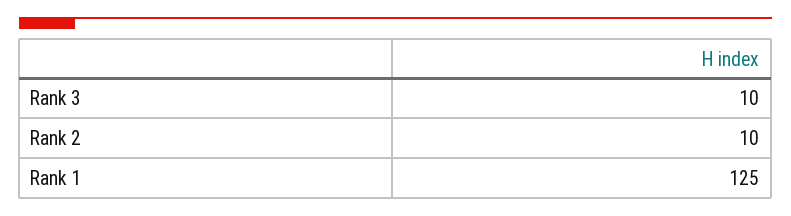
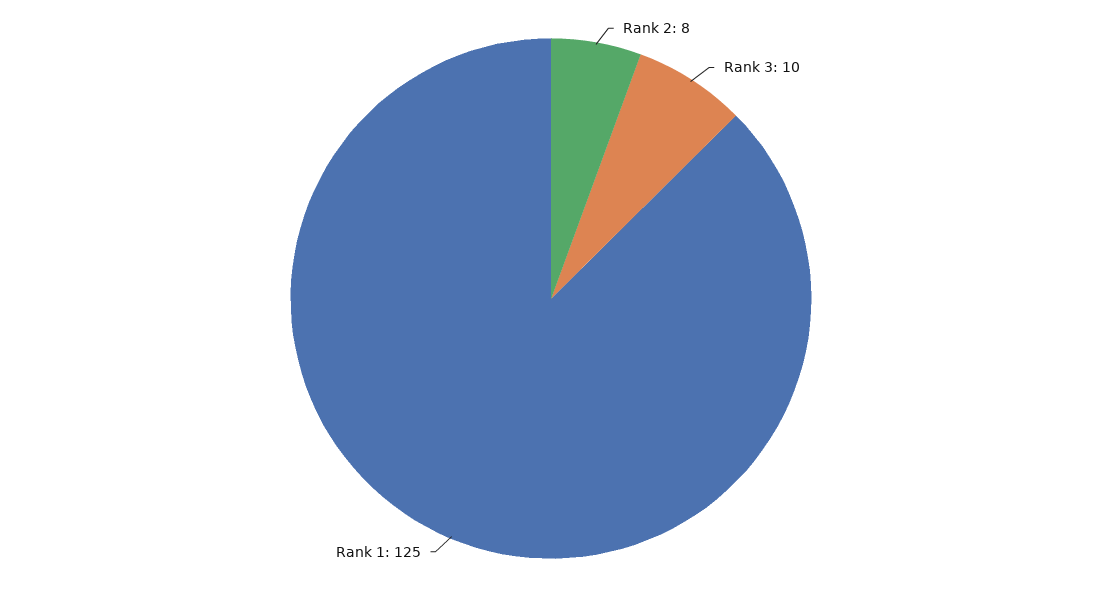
  {
    "Rank 3": 10,
-   "Rank 2": 10,
+   "Rank 2": 8,
    "Rank 1": 125
  }

